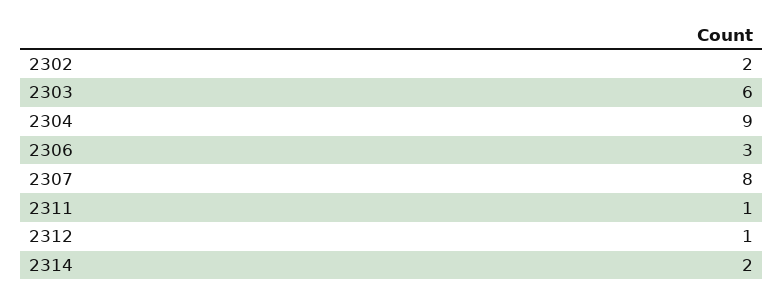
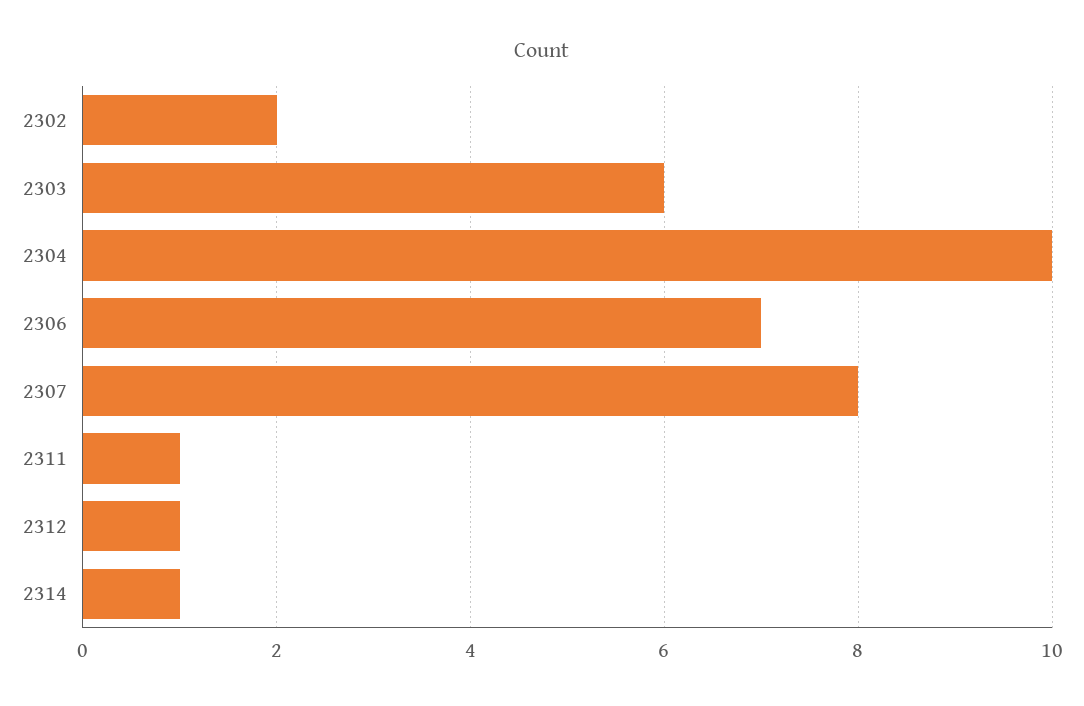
  {
    "2302": 2,
    "2303": 6,
-   "2304": 9,
+   "2304": 10,
-   "2306": 3,
+   "2306": 7,
    "2307": 8,
    "2311": 1,
    "2312": 1,
-   "2314": 2
+   "2314": 1
  }

